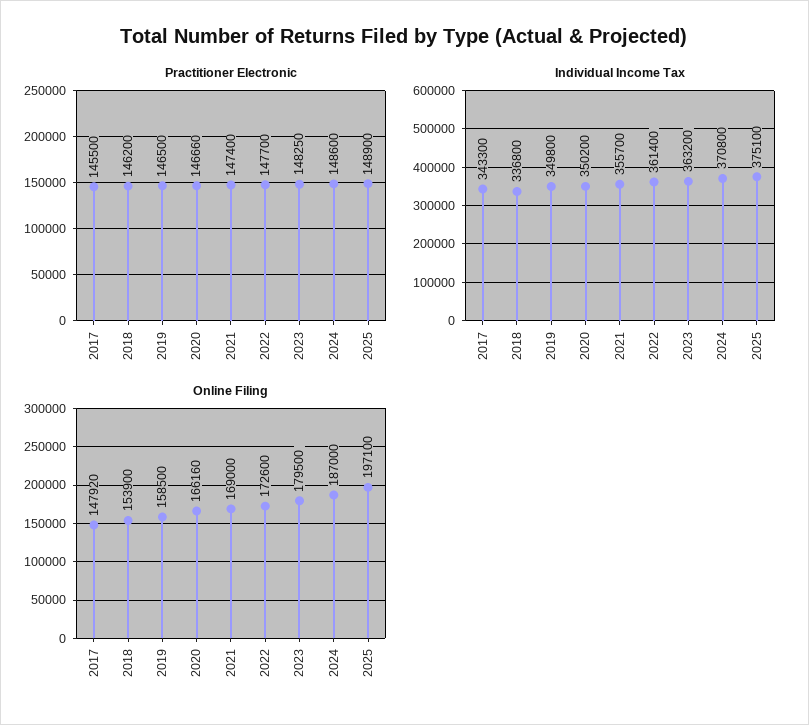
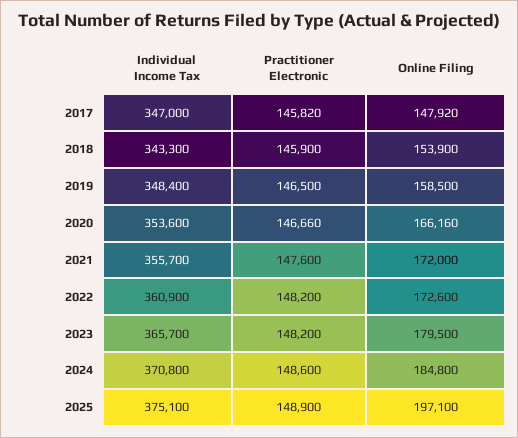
  {
    "Practitioner Electronic": {
-     "2017": 145500,
+     "2017": 145820,
-     "2018": 146200,
+     "2018": 145900,
      "2019": 146500,
      "2020": 146660,
-     "2021": 147400,
+     "2021": 147600,
-     "2022": 147700,
+     "2022": 148200,
-     "2023": 148250,
+     "2023": 148200,
      "2024": 148600,
      "2025": 148900
    },
    "Individual Income Tax": {
-     "2017": 343300,
+     "2017": 347000,
-     "2018": 336800,
+     "2018": 343300,
-     "2019": 349800,
+     "2019": 348400,
-     "2020": 350200,
+     "2020": 353600,
      "2021": 355700,
-     "2022": 361400,
+     "2022": 360900,
-     "2023": 363200,
+     "2023": 365700,
      "2024": 370800,
      "2025": 375100
    },
    "Online Filing": {
      "2017": 147920,
      "2018": 153900,
      "2019": 158500,
      "2020": 166160,
-     "2021": 169000,
+     "2021": 172000,
      "2022": 172600,
      "2023": 179500,
-     "2024": 187000,
+     "2024": 184800,
      "2025": 197100
    }
  }

